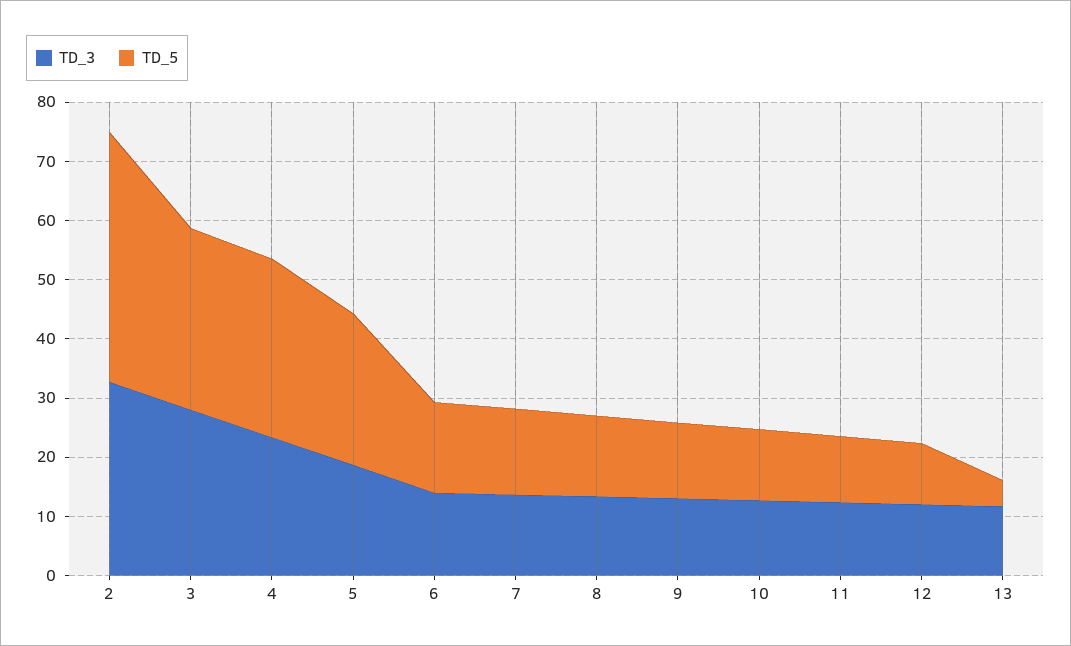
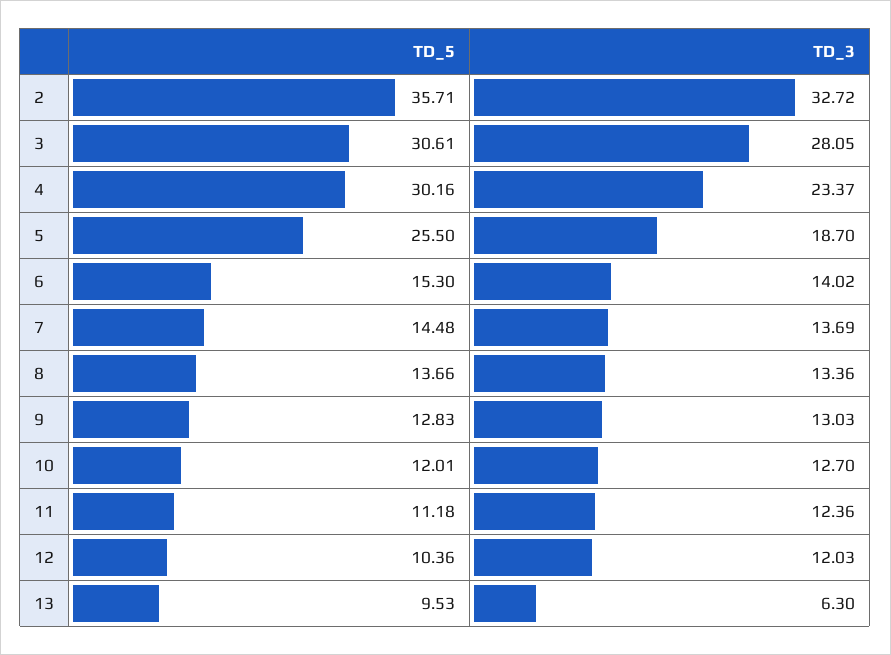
  {
    "TD_3": {
      "2": 32.72,
      "3": 28.05,
      "4": 23.37,
      "5": 18.7,
      "6": 14.02,
      "7": 13.69,
      "8": 13.36,
      "9": 13.03,
      "10": 12.7,
      "11": 12.36,
      "12": 12.03,
-     "13": 12
+     "13": 6.3
    },
    "TD_5": {
-     "2": 42,
+     "2": 35.71,
      "3": 30.61,
      "4": 30.16,
      "5": 25.5,
      "6": 15.3,
      "7": 14.48,
      "8": 13.66,
      "9": 12.83,
      "10": 12.01,
      "11": 11.18,
      "12": 10.36,
-     "13": 4
+     "13": 9.53
    }
  }

